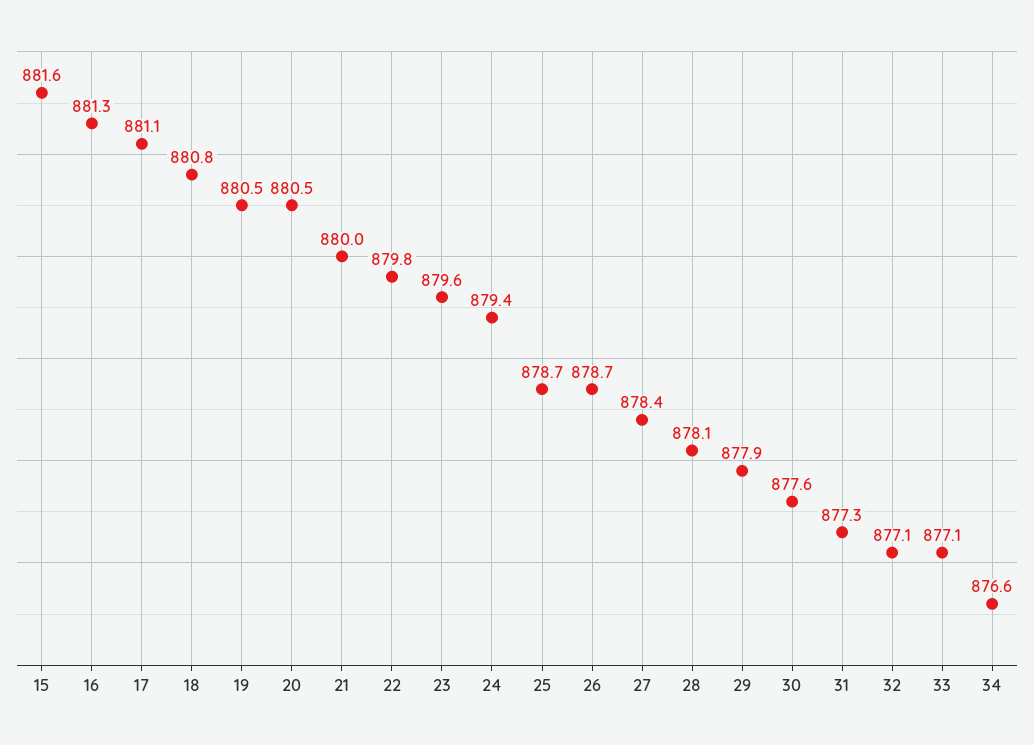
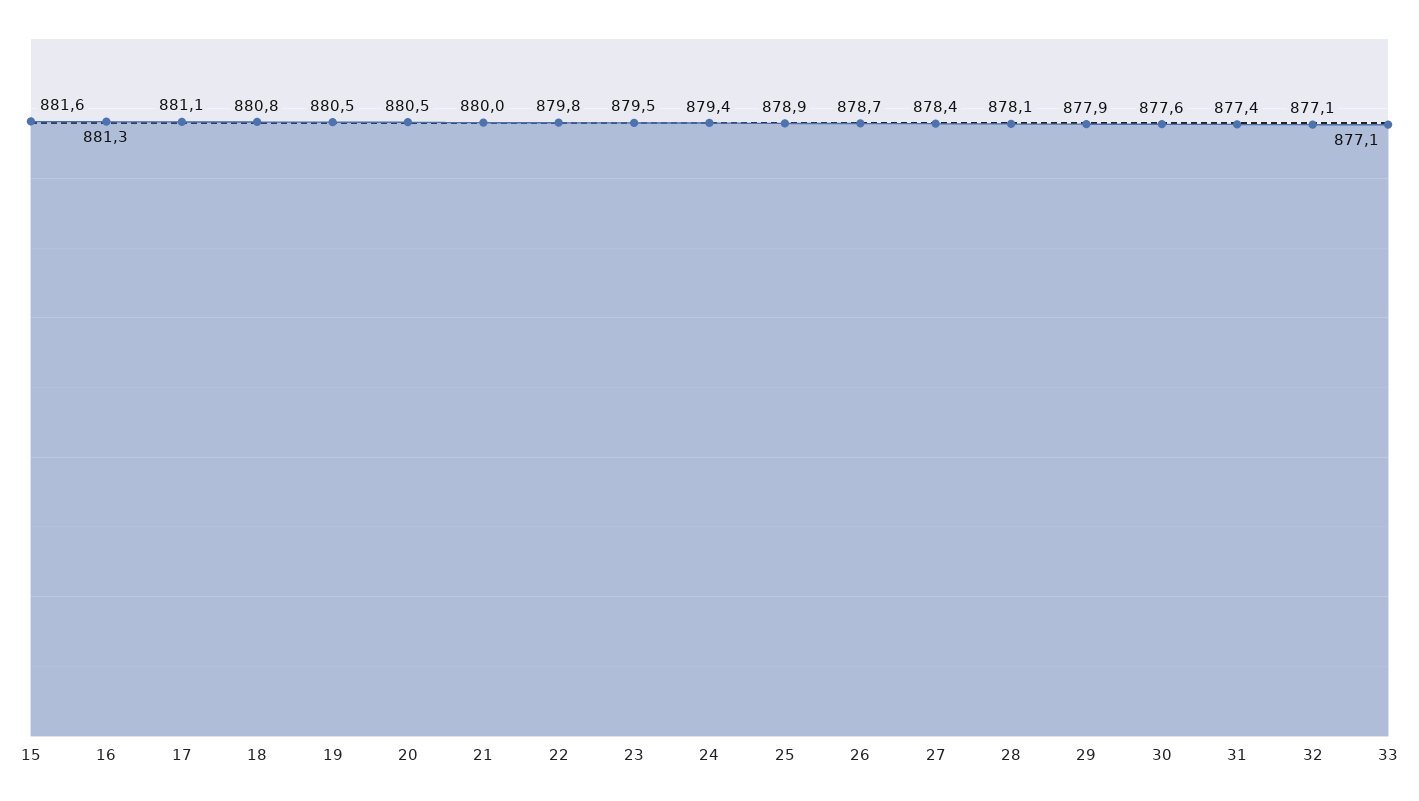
  {
    "15": 881.6,
    "16": 881.3,
    "17": 881.1,
    "18": 880.8,
    "19": 880.5,
    "20": 880.5,
    "21": 880,
    "22": 879.8,
-   "23": 879.6,
+   "23": 879.5,
    "24": 879.4,
-   "25": 878.7,
+   "25": 878.9,
    "26": 878.7,
    "27": 878.4,
    "28": 878.1,
    "29": 877.9,
    "30": 877.6,
-   "31": 877.3,
+   "31": 877.4,
    "32": 877.1,
-   "33": 877.1,
+   "33": 877.1
-   "34": 876.6
  }

